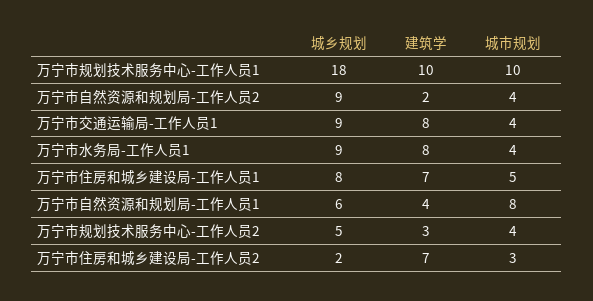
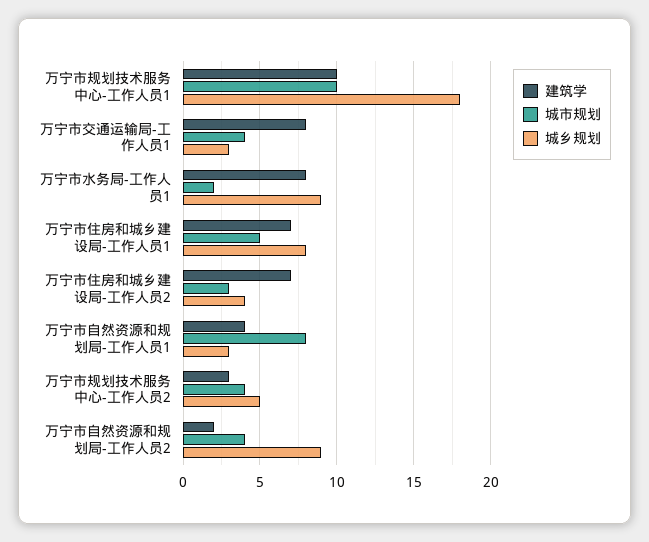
  {
    "城乡规划": {
      "万宁市规划技术服务中心-工作人员1": 18,
      "万宁市自然资源和规划局-工作人员2": 9,
-     "万宁市交通运输局-工作人员1": 9,
+     "万宁市交通运输局-工作人员1": 3,
      "万宁市水务局-工作人员1": 9,
      "万宁市住房和城乡建设局-工作人员1": 8,
-     "万宁市自然资源和规划局-工作人员1": 6,
+     "万宁市自然资源和规划局-工作人员1": 3,
      "万宁市规划技术服务中心-工作人员2": 5,
-     "万宁市住房和城乡建设局-工作人员2": 2
+     "万宁市住房和城乡建设局-工作人员2": 4
    },
    "建筑学": {
      "万宁市规划技术服务中心-工作人员1": 10,
      "万宁市自然资源和规划局-工作人员2": 2,
      "万宁市交通运输局-工作人员1": 8,
      "万宁市水务局-工作人员1": 8,
      "万宁市住房和城乡建设局-工作人员1": 7,
      "万宁市自然资源和规划局-工作人员1": 4,
      "万宁市规划技术服务中心-工作人员2": 3,
      "万宁市住房和城乡建设局-工作人员2": 7
    },
    "城市规划": {
      "万宁市规划技术服务中心-工作人员1": 10,
      "万宁市自然资源和规划局-工作人员2": 4,
      "万宁市交通运输局-工作人员1": 4,
-     "万宁市水务局-工作人员1": 4,
+     "万宁市水务局-工作人员1": 2,
      "万宁市住房和城乡建设局-工作人员1": 5,
      "万宁市自然资源和规划局-工作人员1": 8,
      "万宁市规划技术服务中心-工作人员2": 4,
      "万宁市住房和城乡建设局-工作人员2": 3
    }
  }

